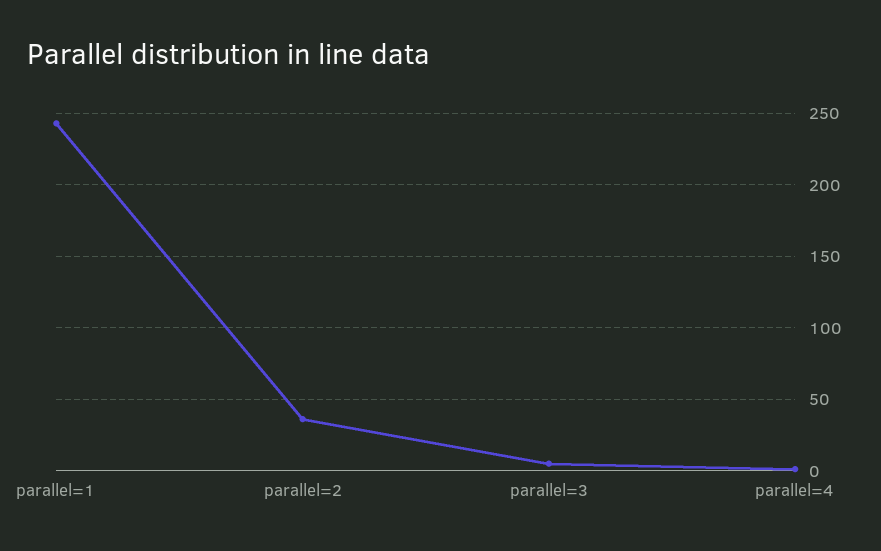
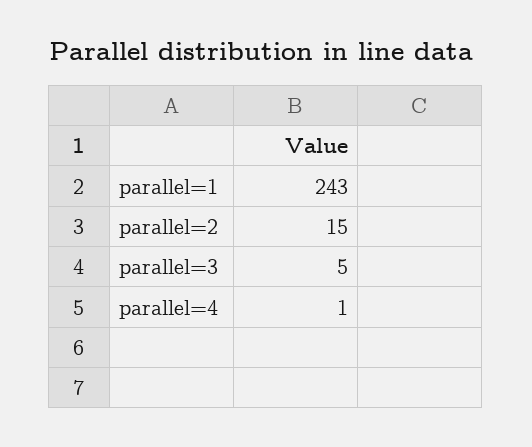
  {
    "parallel=1": 243,
-   "parallel=2": 35,
+   "parallel=2": 15,
    "parallel=3": 5,
    "parallel=4": 1
  }

